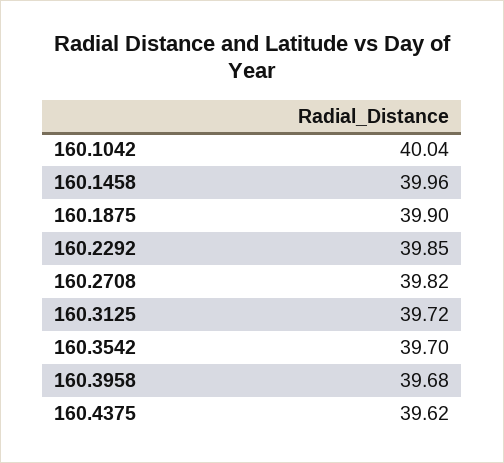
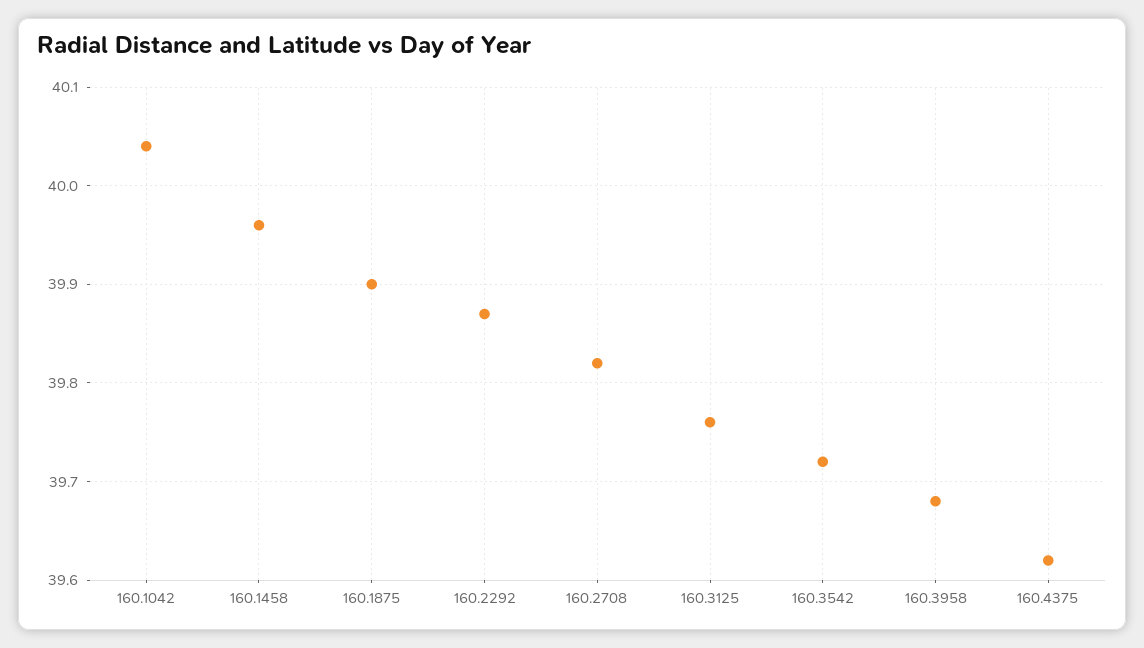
  {
    "160.1042": 40.04,
    "160.1458": 39.96,
    "160.1875": 39.9,
-   "160.2292": 39.85,
+   "160.2292": 39.87,
    "160.2708": 39.82,
-   "160.3125": 39.72,
+   "160.3125": 39.76,
-   "160.3542": 39.7,
+   "160.3542": 39.72,
    "160.3958": 39.68,
    "160.4375": 39.62
  }

